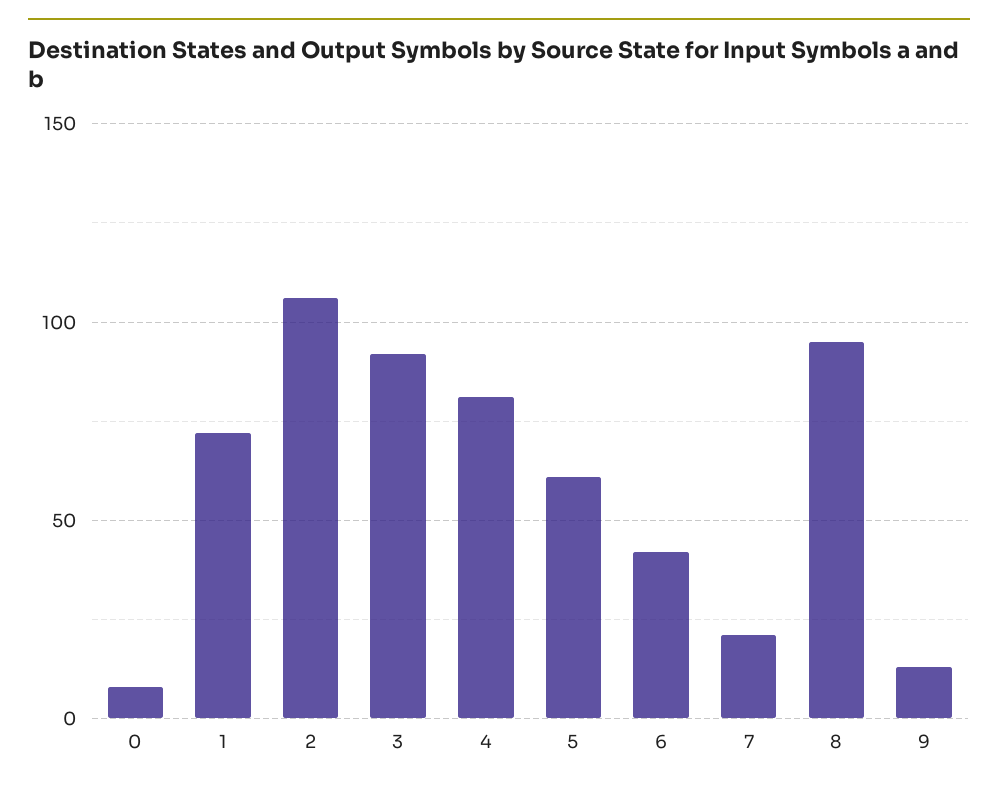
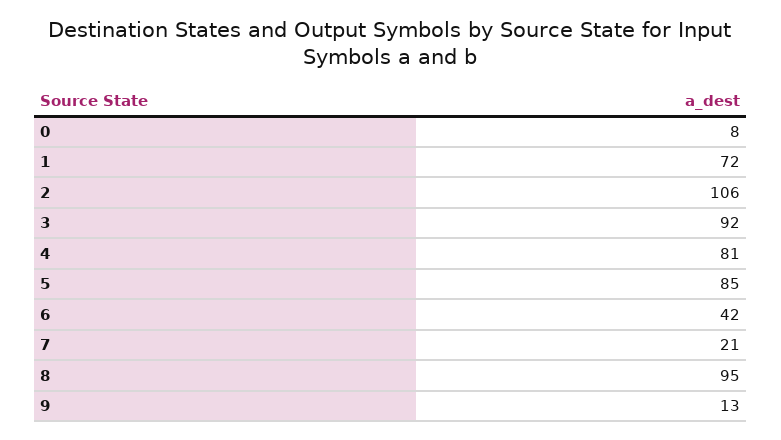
  {
    "0": 8,
    "1": 72,
    "2": 106,
    "3": 92,
    "4": 81,
-   "5": 60,
+   "5": 85,
    "6": 42,
    "7": 21,
    "8": 95,
    "9": 13
  }

